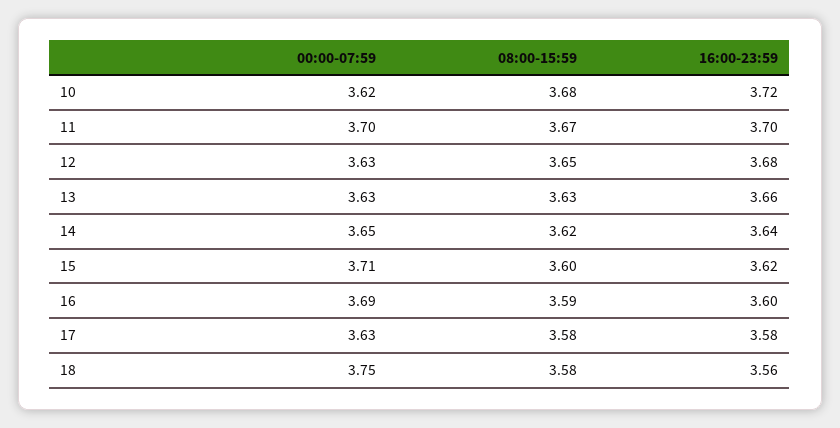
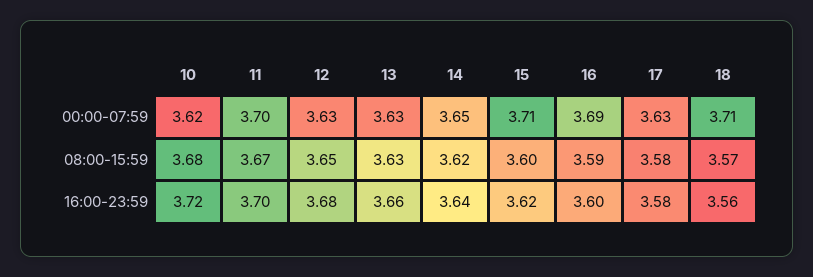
  {
    "00:00-07:59": {
      "10": 3.62,
      "11": 3.7,
      "12": 3.63,
      "13": 3.63,
      "14": 3.65,
      "15": 3.71,
      "16": 3.69,
      "17": 3.63,
-     "18": 3.75
+     "18": 3.71
    },
    "08:00-15:59": {
      "10": 3.68,
      "11": 3.67,
      "12": 3.65,
      "13": 3.63,
      "14": 3.62,
      "15": 3.6,
      "16": 3.59,
      "17": 3.58,
-     "18": 3.58
+     "18": 3.57
    },
    "16:00-23:59": {
      "10": 3.72,
      "11": 3.7,
      "12": 3.68,
      "13": 3.66,
      "14": 3.64,
      "15": 3.62,
      "16": 3.6,
      "17": 3.58,
      "18": 3.56
    }
  }

